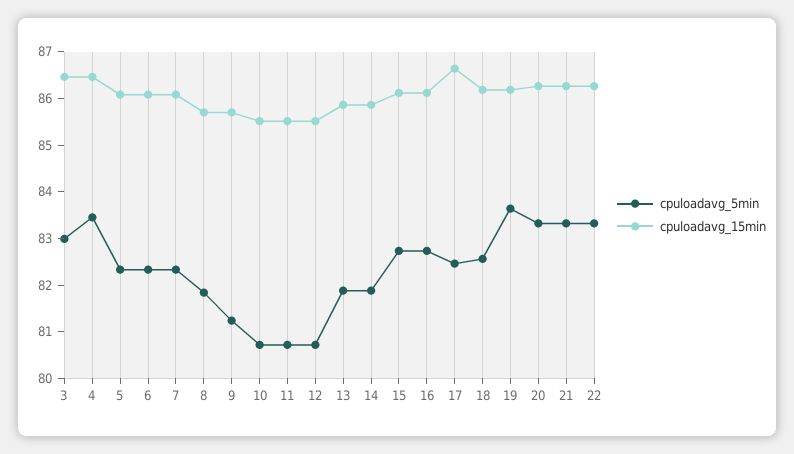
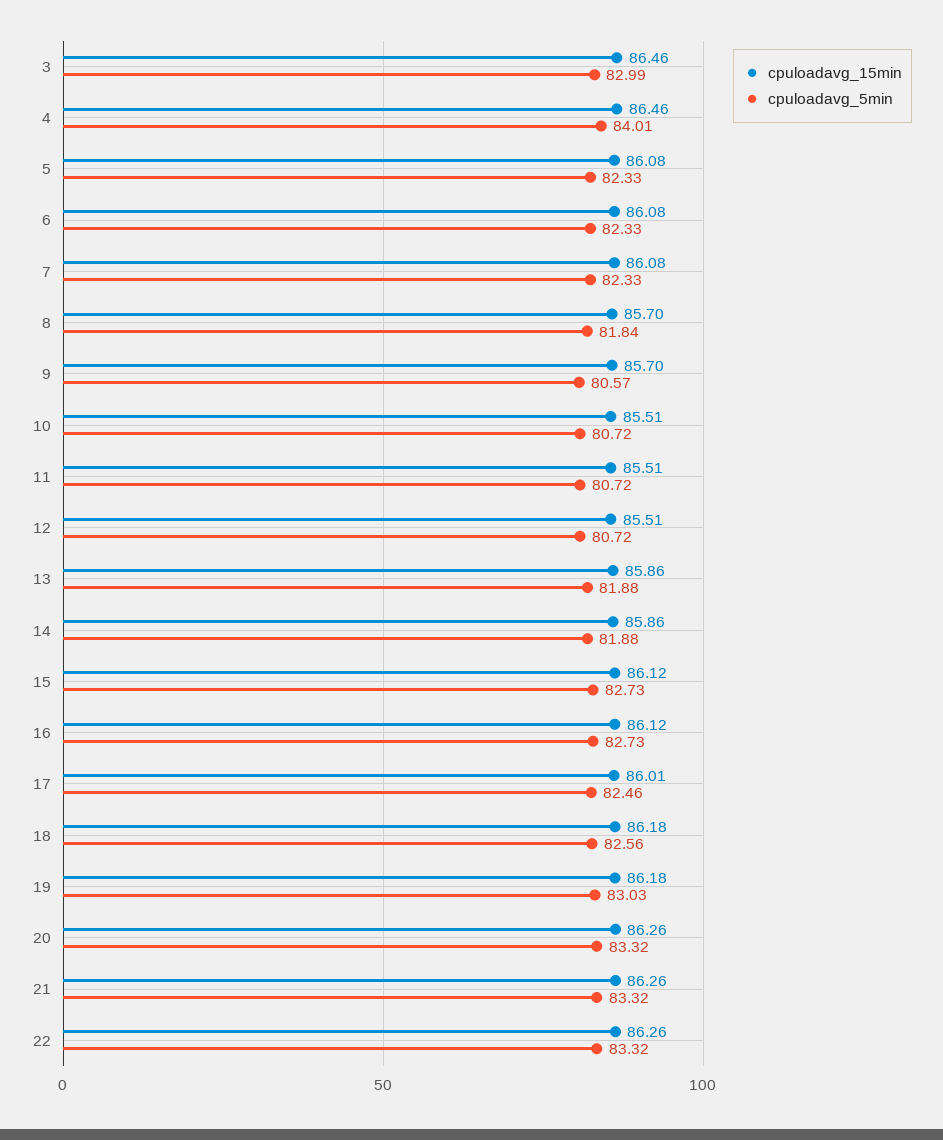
  {
    "cpuloadavg_5min": {
      "3": 82.99,
-     "4": 83.4,
+     "4": 84.01,
      "5": 82.33,
      "6": 82.33,
      "7": 82.33,
      "8": 81.84,
-     "9": 81.2,
+     "9": 80.57,
      "10": 80.72,
      "11": 80.72,
      "12": 80.72,
      "13": 81.88,
      "14": 81.88,
      "15": 82.73,
      "16": 82.73,
      "17": 82.46,
      "18": 82.56,
-     "19": 83.6,
+     "19": 83.03,
      "20": 83.32,
      "21": 83.32,
      "22": 83.32
    },
    "cpuloadavg_15min": {
      "3": 86.46,
      "4": 86.46,
      "5": 86.08,
      "6": 86.08,
      "7": 86.08,
      "8": 85.7,
      "9": 85.7,
      "10": 85.51,
      "11": 85.51,
      "12": 85.51,
      "13": 85.86,
      "14": 85.86,
      "15": 86.12,
      "16": 86.12,
-     "17": 86.6,
+     "17": 86.01,
      "18": 86.18,
      "19": 86.18,
      "20": 86.26,
      "21": 86.26,
      "22": 86.26
    }
  }

